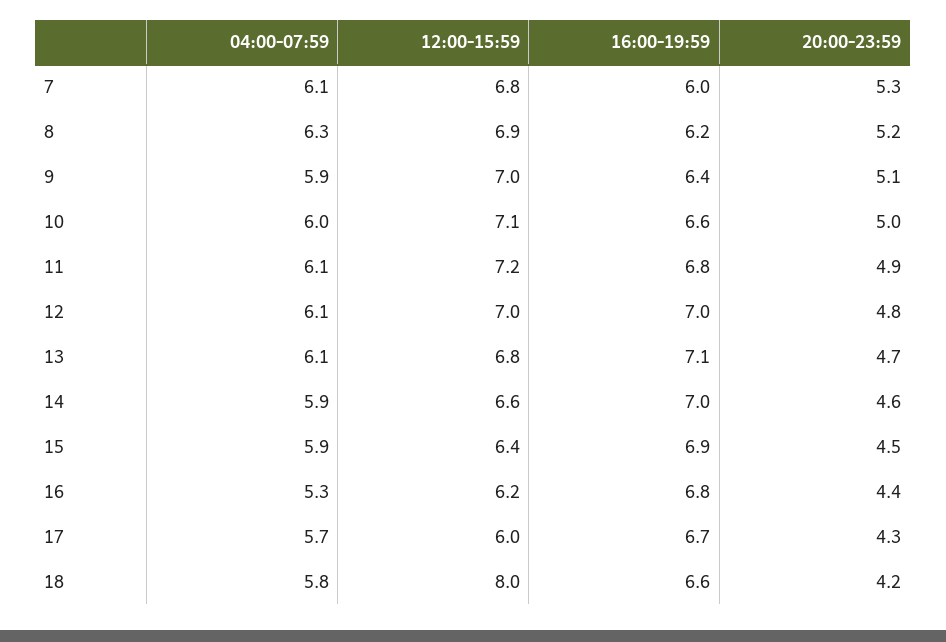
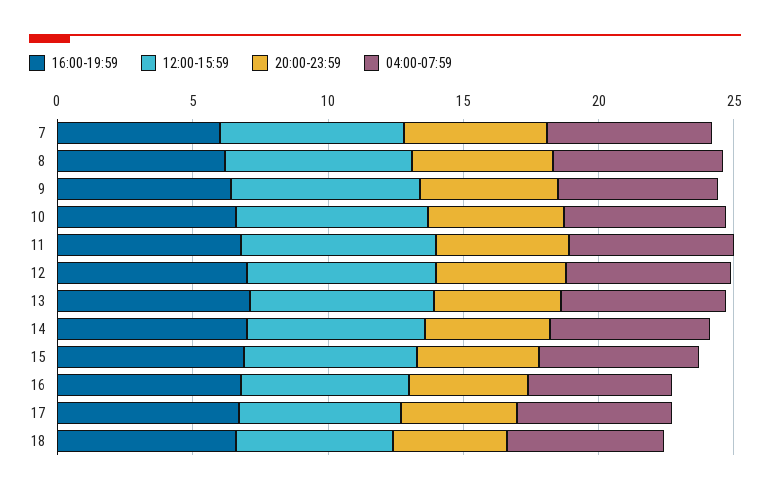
  {
    "04:00-07:59": {
      "7": 6.1,
      "8": 6.3,
      "9": 5.9,
      "10": 6,
      "11": 6.1,
      "12": 6.1,
      "13": 6.1,
      "14": 5.9,
      "15": 5.9,
      "16": 5.3,
      "17": 5.7,
      "18": 5.8
    },
    "12:00-15:59": {
      "7": 6.8,
      "8": 6.9,
      "9": 7,
      "10": 7.1,
      "11": 7.2,
      "12": 7,
      "13": 6.8,
      "14": 6.6,
      "15": 6.4,
      "16": 6.2,
      "17": 6,
-     "18": 8
+     "18": 6
    },
    "16:00-19:59": {
      "7": 6,
      "8": 6.2,
      "9": 6.4,
      "10": 6.6,
      "11": 6.8,
      "12": 7,
      "13": 7.1,
      "14": 7,
      "15": 6.9,
      "16": 6.8,
      "17": 6.7,
      "18": 6.6
    },
    "20:00-23:59": {
      "7": 5.3,
      "8": 5.2,
      "9": 5.1,
      "10": 5,
      "11": 4.9,
      "12": 4.8,
      "13": 4.7,
      "14": 4.6,
      "15": 4.5,
      "16": 4.4,
      "17": 4.3,
      "18": 4.2
    }
  }

